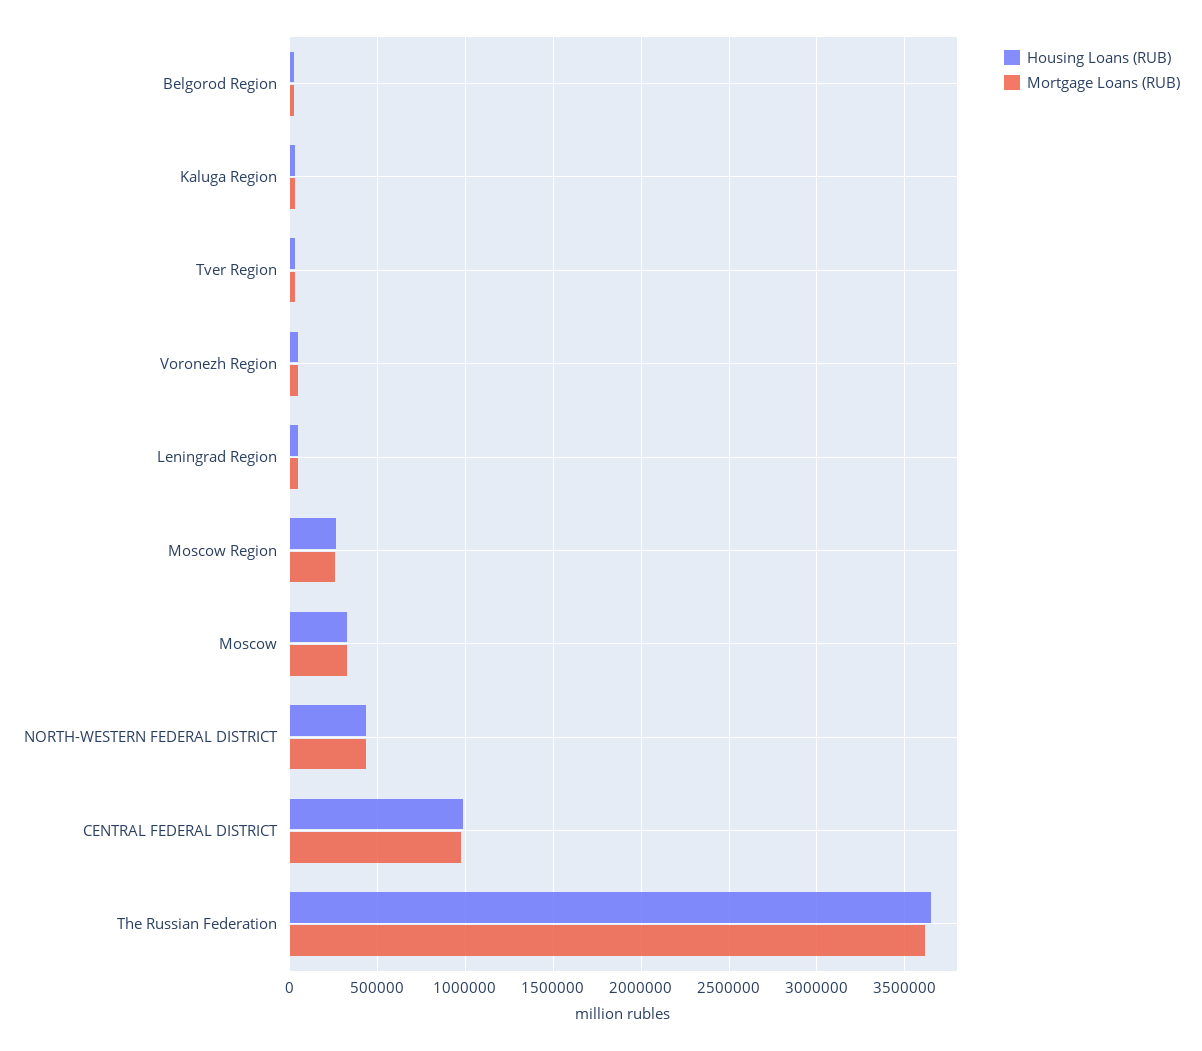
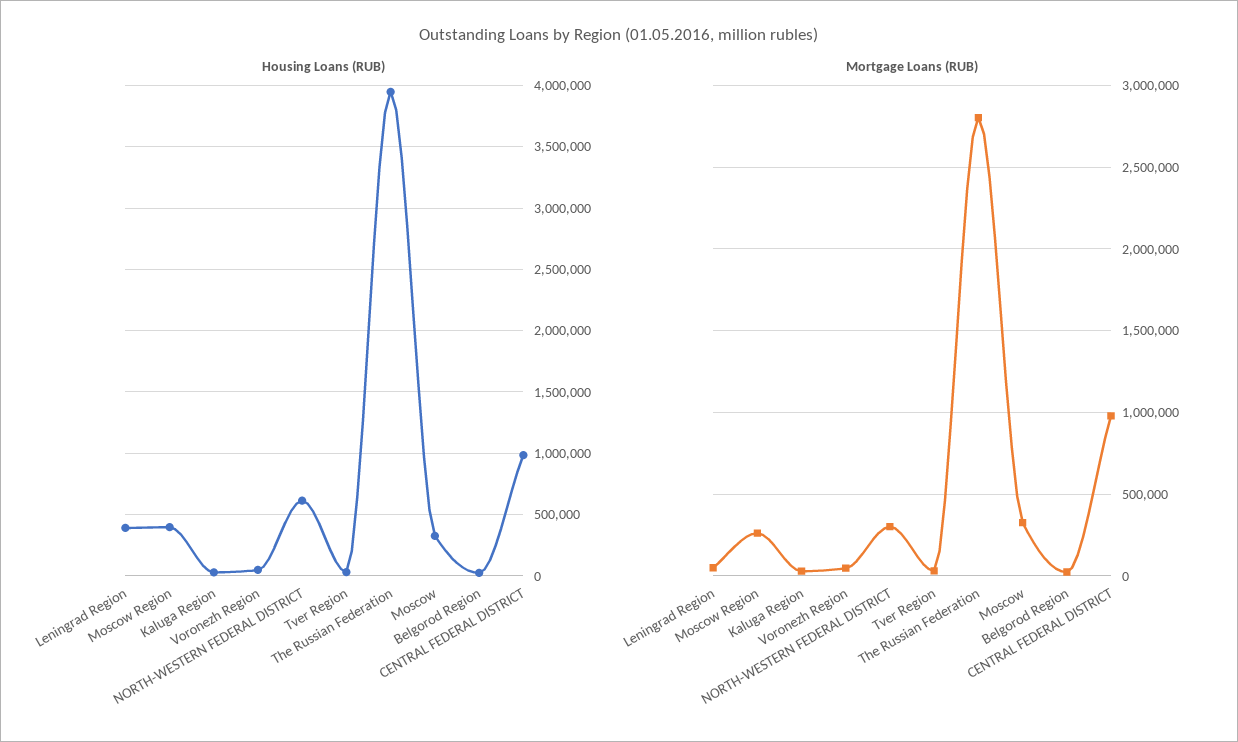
  {
    "Housing Loans (RUB)": {
      "Belgorod Region": 0,
      "Kaluga Region": 50000,
      "Tver Region": 50000,
      "Voronezh Region": 50000,
-     "Leningrad Region": 50000,
+     "Leningrad Region": 400000,
-     "Moscow Region": 250000,
+     "Moscow Region": 400000,
      "Moscow": 350000,
-     "NORTH-WESTERN FEDERAL DISTRICT": 450000,
+     "NORTH-WESTERN FEDERAL DISTRICT": 600000,
      "CENTRAL FEDERAL DISTRICT": 1000000,
-     "The Russian Federation": 3650000
+     "The Russian Federation": 3950000
    },
    "Mortgage Loans (RUB)": {
      "Belgorod Region": 0,
      "Kaluga Region": 50000,
      "Tver Region": 50000,
      "Voronezh Region": 50000,
      "Leningrad Region": 50000,
      "Moscow Region": 250000,
      "Moscow": 350000,
-     "NORTH-WESTERN FEDERAL DISTRICT": 450000,
+     "NORTH-WESTERN FEDERAL DISTRICT": 300000,
      "CENTRAL FEDERAL DISTRICT": 1000000,
-     "The Russian Federation": 3600000
+     "The Russian Federation": 2800000
    }
  }

